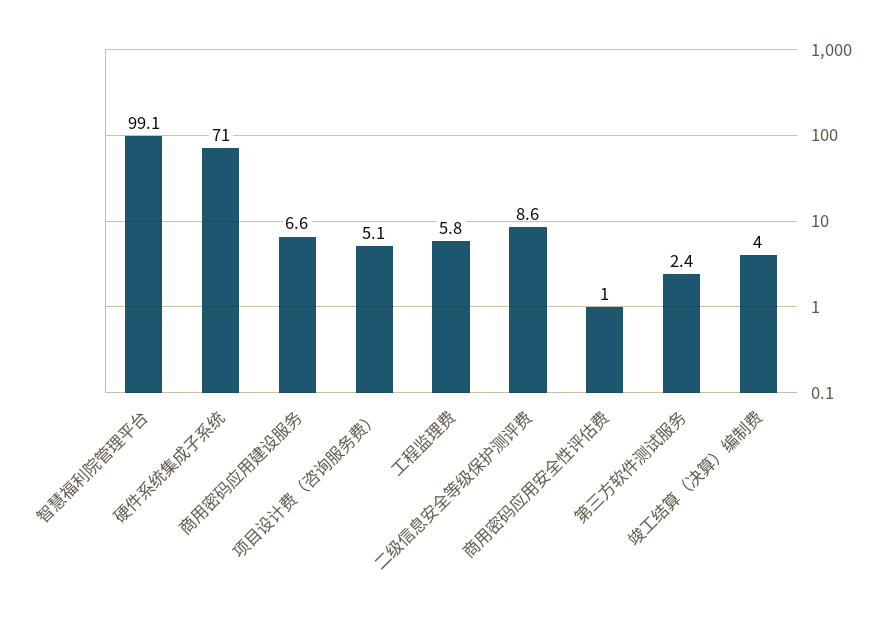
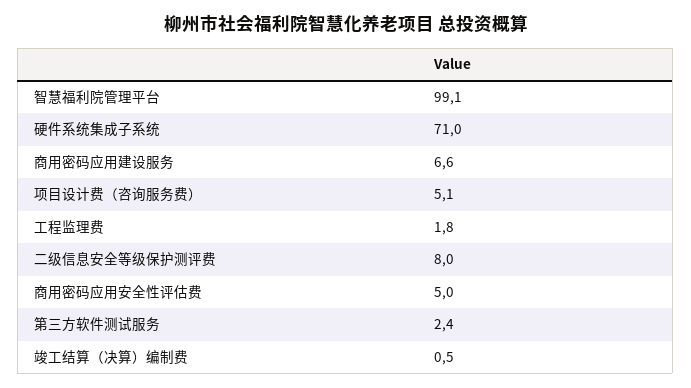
  {
    "智慧福利院管理平台": 99.1,
    "硬件系统集成子系统": 71,
    "商用密码应用建设服务": 6.6,
    "项目设计费（咨询服务费）": 5.1,
-   "工程监理费": 5.8,
+   "工程监理费": 1.8,
-   "二级信息安全等级保护测评费": 8.6,
+   "二级信息安全等级保护测评费": 8,
-   "商用密码应用安全性评估费": 1,
+   "商用密码应用安全性评估费": 5,
    "第三方软件测试服务": 2.4,
-   "竣工结算（决算）编制费": 4
+   "竣工结算（决算）编制费": 0.5
  }

